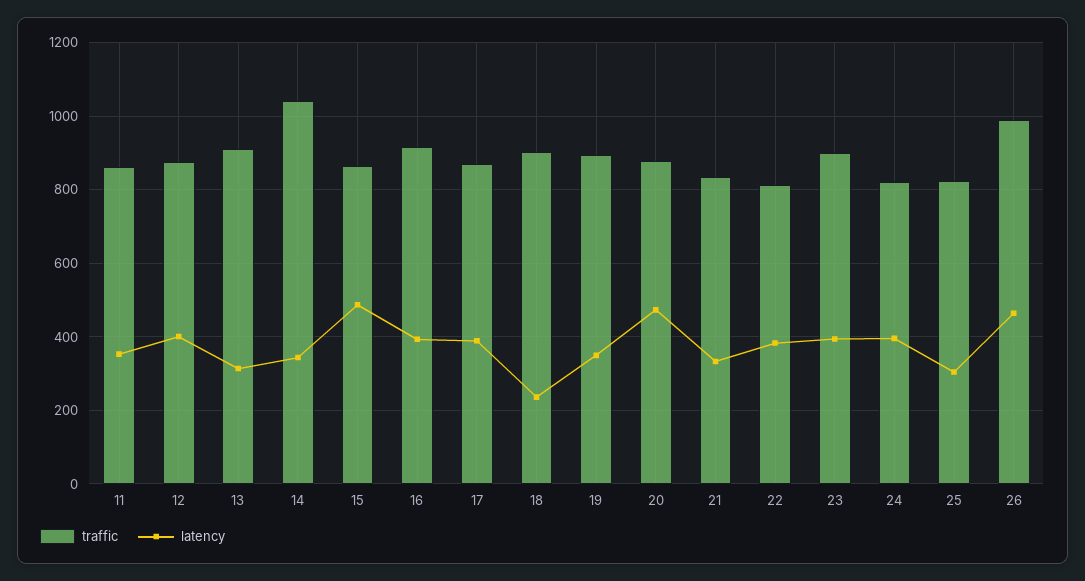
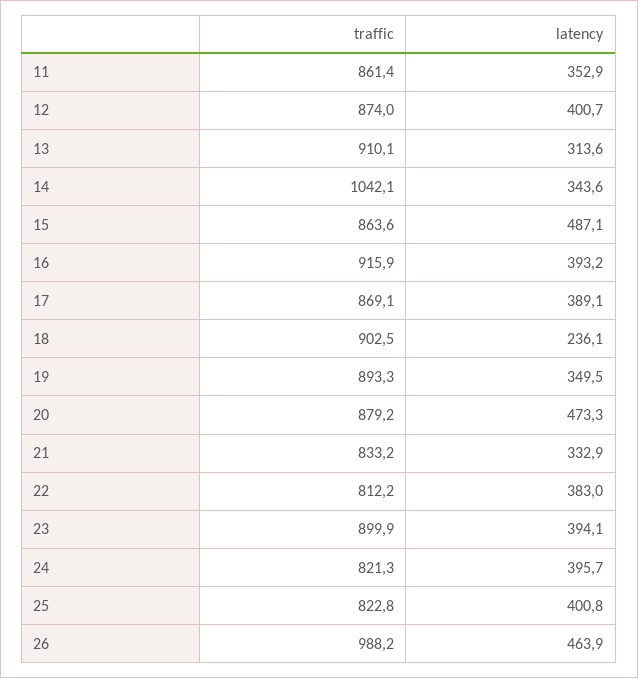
  {
    "traffic": {
      "11": 861.4,
      "12": 874,
      "13": 910.1,
      "14": 1042.1,
      "15": 863.6,
      "16": 915.9,
      "17": 869.1,
      "18": 902.5,
      "19": 893.3,
      "20": 879.2,
      "21": 833.2,
      "22": 812.2,
      "23": 899.9,
      "24": 821.3,
      "25": 822.8,
      "26": 988.2
    },
    "latency": {
      "11": 352.9,
      "12": 400.7,
      "13": 313.6,
      "14": 343.6,
      "15": 487.1,
      "16": 393.2,
      "17": 389.1,
      "18": 236.1,
      "19": 349.5,
      "20": 473.3,
      "21": 332.9,
      "22": 383,
      "23": 394.1,
      "24": 395.7,
-     "25": 300,
+     "25": 400.8,
      "26": 463.9
    }
  }

